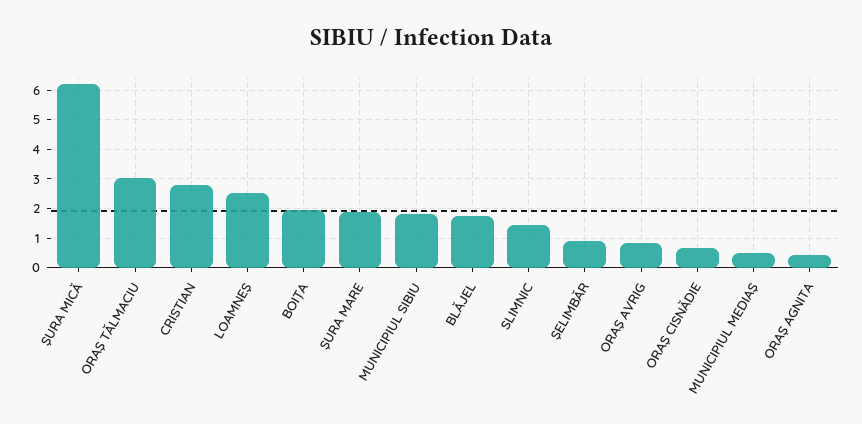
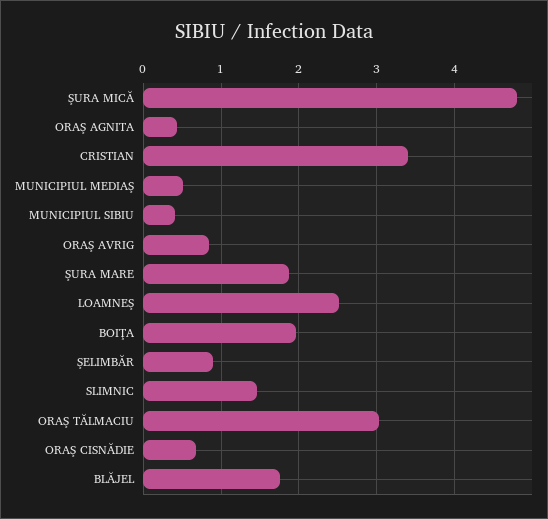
  {
-   "ŞURA MICĂ": 6.25,
+   "ŞURA MICĂ": 4.8,
    "ORAŞ TĂLMACIU": 3,
-   "CRISTIAN": 2.75,
+   "CRISTIAN": 3.4,
    "LOAMNEŞ": 2.5,
    "BOIŢA": 2,
    "ŞURA MARE": 1.9,
-   "MUNICIPIUL SIBIU": 1.75,
+   "MUNICIPIUL SIBIU": 0.4,
    "BLĂJEL": 1.8,
    "SLIMNIC": 1.5,
    "ŞELIMBĂR": 0.9,
    "ORAŞ AVRIG": 0.8,
    "ORAŞ CISNĂDIE": 0.7,
    "MUNICIPIUL MEDIAŞ": 0.5,
    "ORAŞ AGNITA": 0.4
  }

